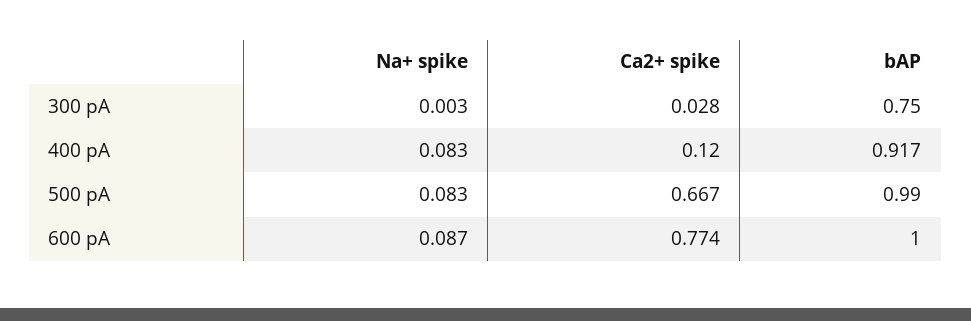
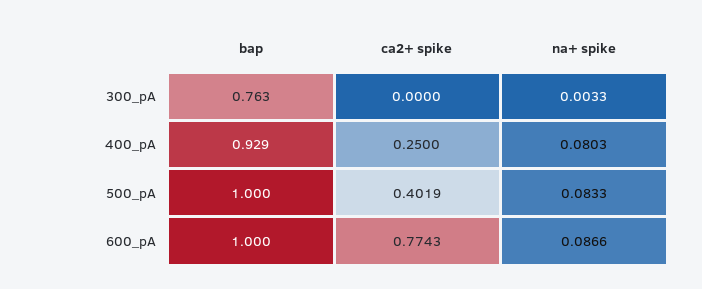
  {
    "Na+ spike": {
      "300 pA": 0.0033,
-     "400 pA": 0.083,
+     "400 pA": 0.0803,
      "500 pA": 0.0833,
      "600 pA": 0.0866
    },
    "Ca2+ spike": {
-     "300 pA": 0.028,
+     "300 pA": 0,
-     "400 pA": 0.12,
+     "400 pA": 0.25,
-     "500 pA": 0.667,
+     "500 pA": 0.4019,
      "600 pA": 0.7743
    },
    "bAP": {
-     "300 pA": 0.75,
+     "300 pA": 0.763,
-     "400 pA": 0.917,
+     "400 pA": 0.929,
-     "500 pA": 0.99,
+     "500 pA": 1,
      "600 pA": 1
    }
  }

